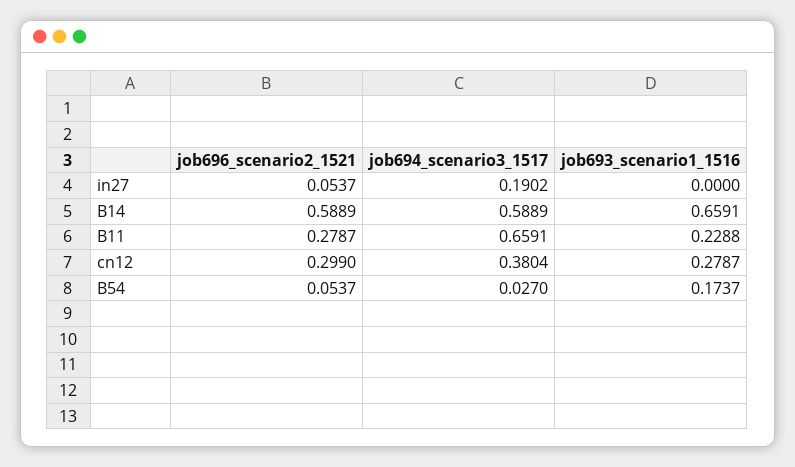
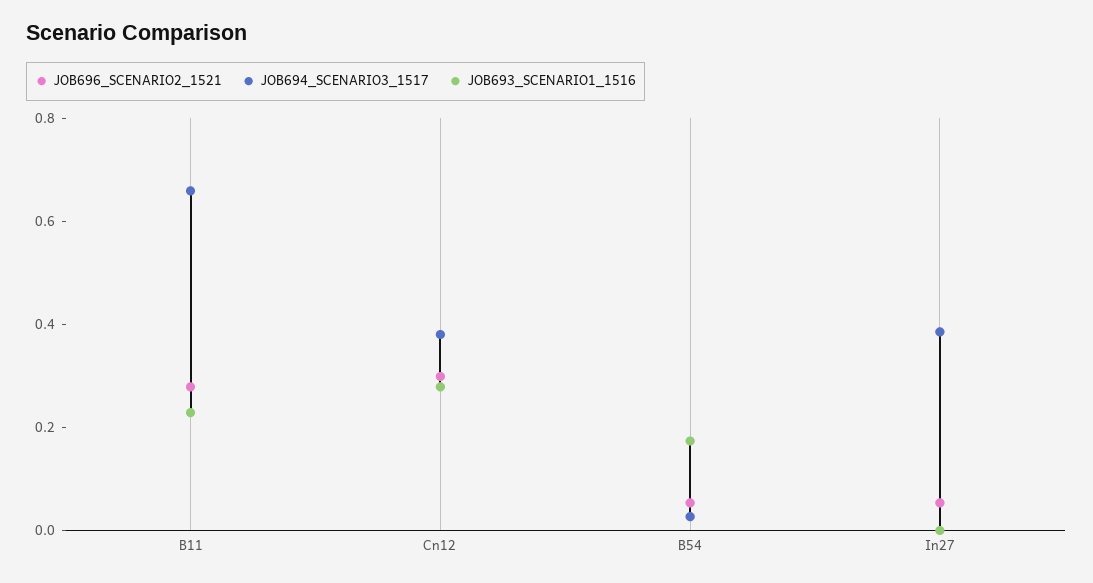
  {
    "job696_scenario2_1521": {
      "in27": 0.0537,
-     "B14": 0.5889,
      "B11": 0.2787,
      "cn12": 0.299,
      "B54": 0.0537
    },
    "job694_scenario3_1517": {
-     "in27": 0.1902,
+     "in27": 0.4,
-     "B14": 0.5889,
      "B11": 0.6591,
      "cn12": 0.3804,
      "B54": 0.027
    },
    "job693_scenario1_1516": {
      "in27": 0,
-     "B14": 0.6591,
      "B11": 0.2288,
      "cn12": 0.2787,
      "B54": 0.1737
    }
  }

